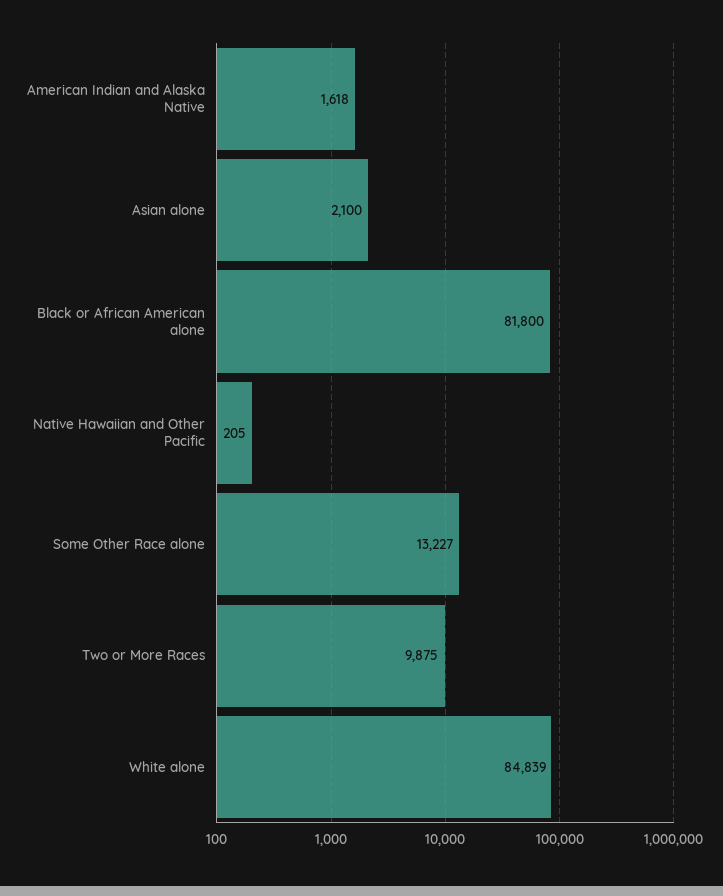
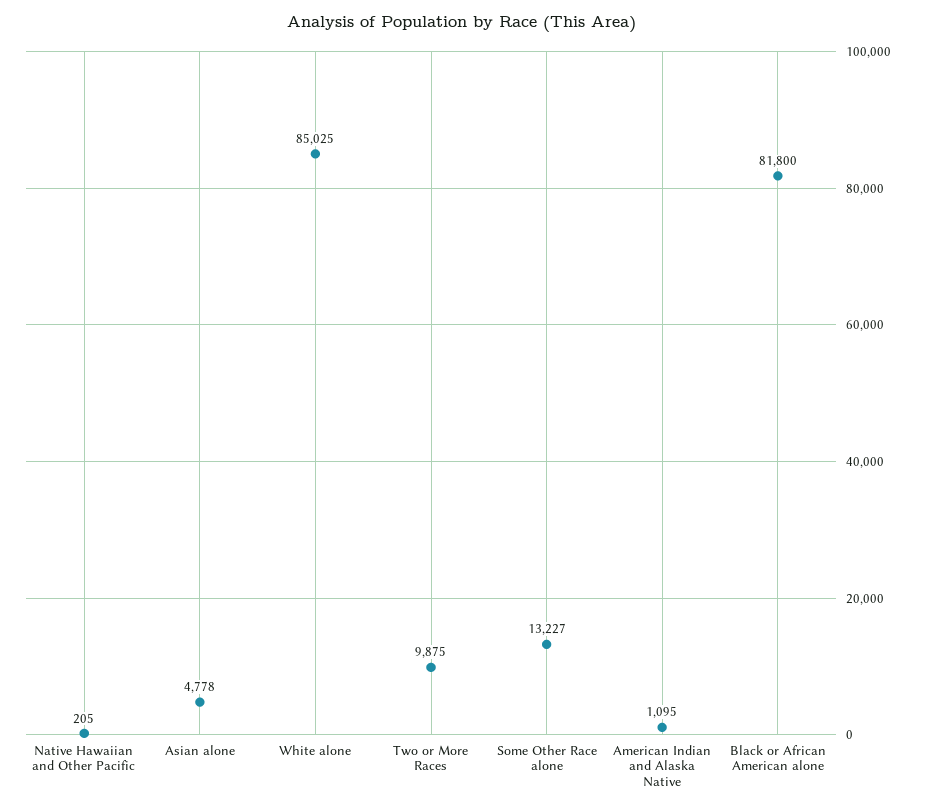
  {
-   "American Indian and Alaska Native": 1618,
+   "American Indian and Alaska Native": 1095,
-   "Asian alone": 2100,
+   "Asian alone": 4778,
    "Black or African American alone": 81800,
    "Native Hawaiian and Other Pacific": 205,
    "Some Other Race alone": 13227,
    "Two or More Races": 9875,
-   "White alone": 84839
+   "White alone": 85025
  }

